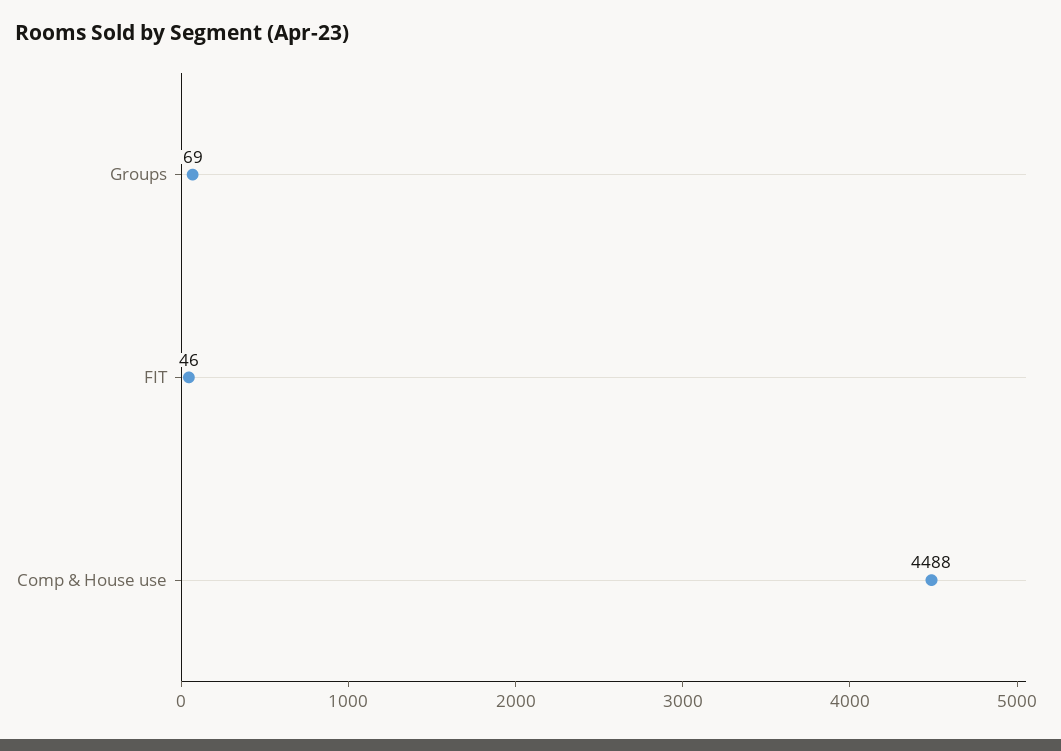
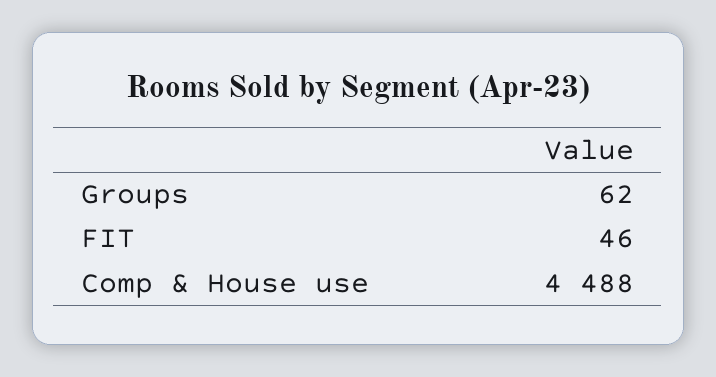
  {
-   "Groups": 69,
+   "Groups": 62,
    "FIT": 46,
    "Comp & House use": 4488
  }

